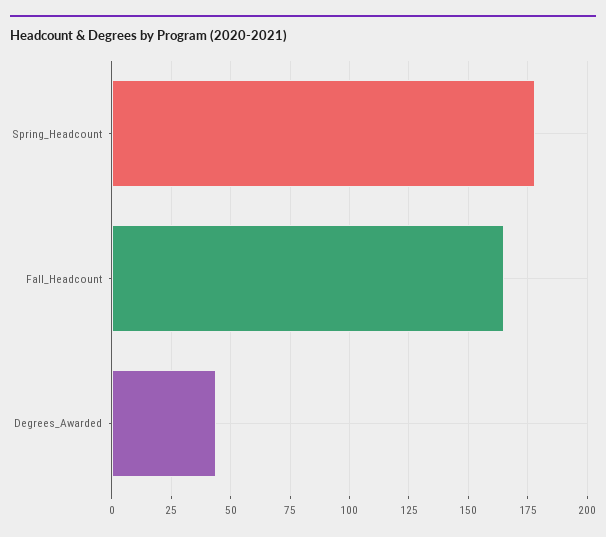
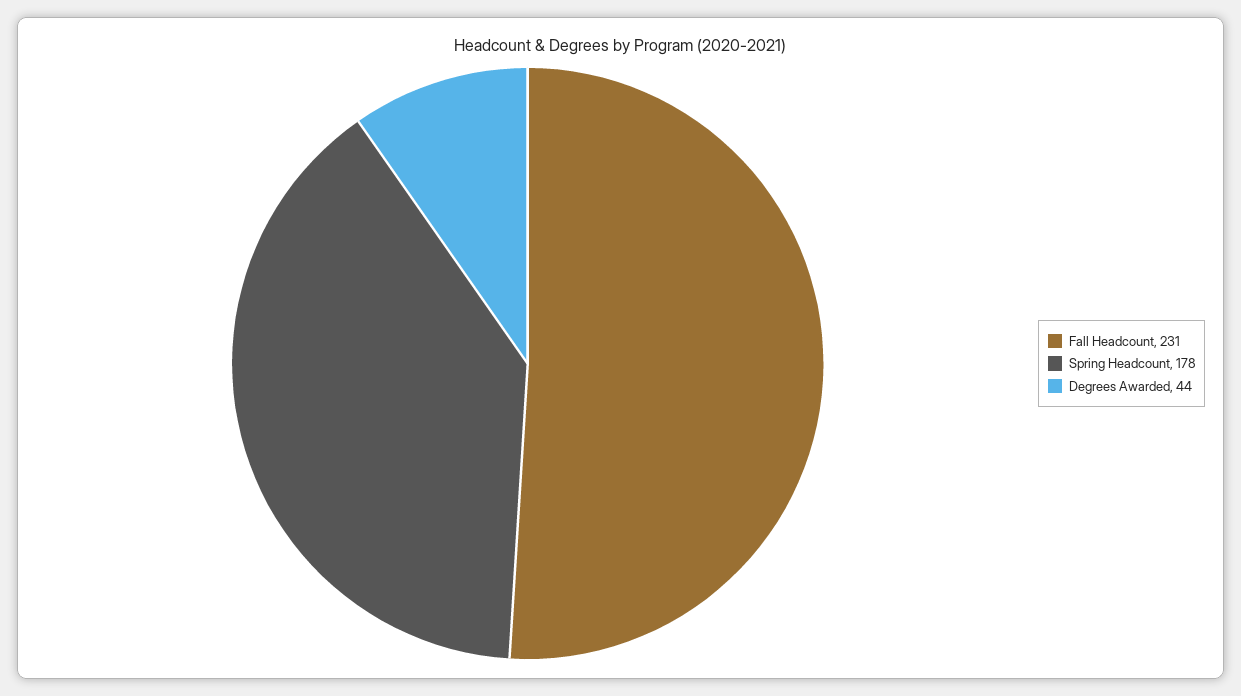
  {
    "Spring_Headcount": 178,
-   "Fall_Headcount": 165,
+   "Fall_Headcount": 231,
    "Degrees_Awarded": 44
  }

